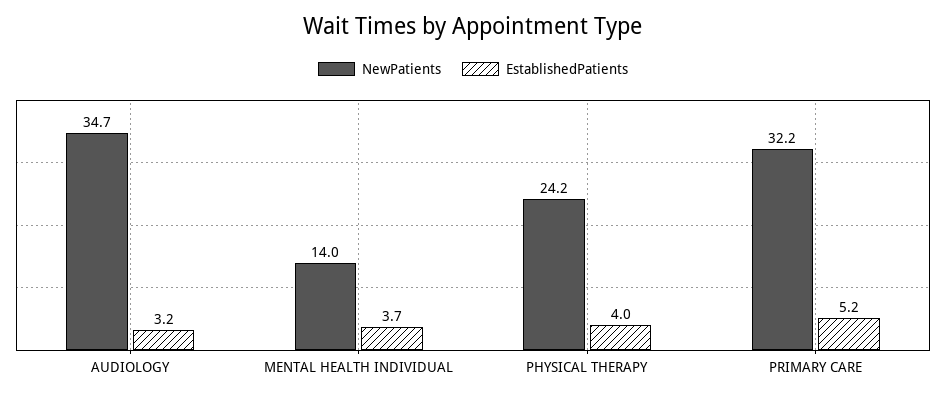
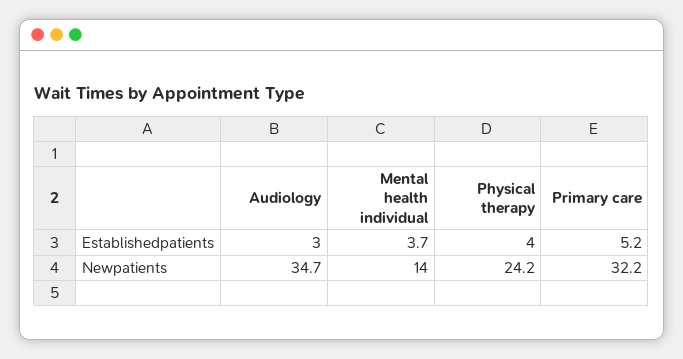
  {
    "NewPatients": {
      "AUDIOLOGY": 34.7,
      "MENTAL HEALTH INDIVIDUAL": 14,
      "PHYSICAL THERAPY": 24.2,
      "PRIMARY CARE": 32.2
    },
    "EstablishedPatients": {
-     "AUDIOLOGY": 3.2,
+     "AUDIOLOGY": 3,
      "MENTAL HEALTH INDIVIDUAL": 3.7,
      "PHYSICAL THERAPY": 4,
      "PRIMARY CARE": 5.2
    }
  }

